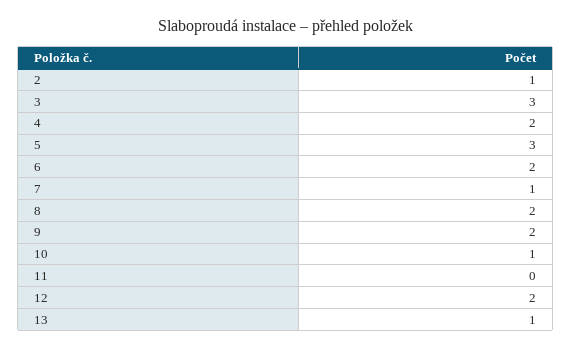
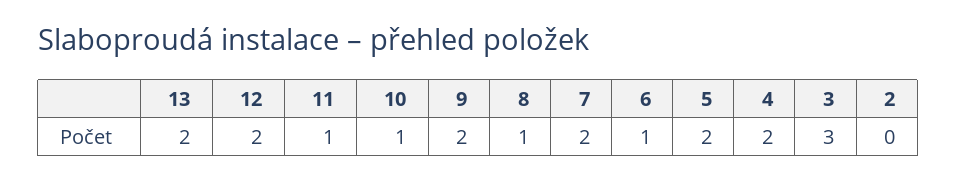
  {
-   "2": 1,
+   "2": 0,
    "3": 3,
    "4": 2,
-   "5": 3,
+   "5": 2,
-   "6": 2,
+   "6": 1,
-   "7": 1,
+   "7": 2,
-   "8": 2,
+   "8": 1,
    "9": 2,
    "10": 1,
-   "11": 0,
+   "11": 1,
    "12": 2,
-   "13": 1
+   "13": 2
  }

